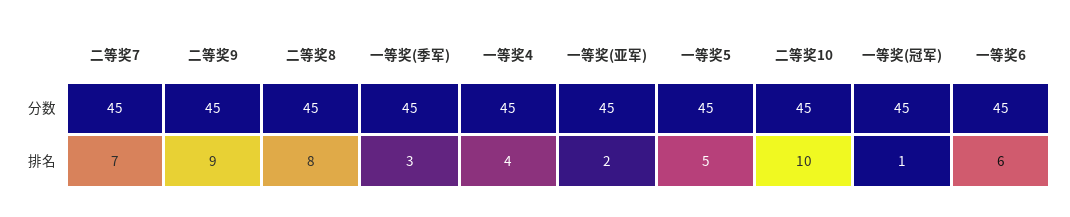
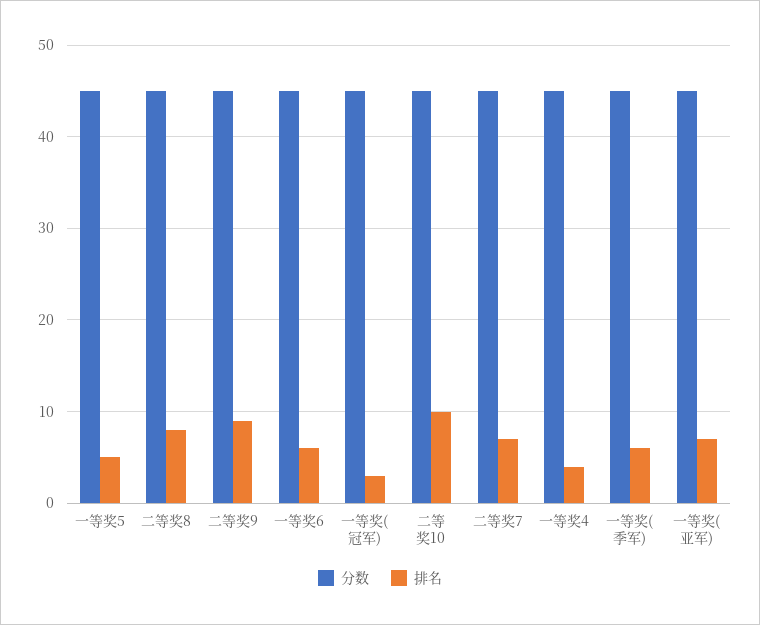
  {
    "分数": {
      "二等奖7": 45,
      "二等奖9": 45,
      "二等奖8": 45,
      "一等奖(季军)": 45,
      "一等奖4": 45,
      "一等奖(亚军)": 45,
      "一等奖5": 45,
      "二等奖10": 45,
      "一等奖(冠军)": 45,
      "一等奖6": 45
    },
    "排名": {
      "二等奖7": 7,
      "二等奖9": 9,
      "二等奖8": 8,
-     "一等奖(季军)": 3,
+     "一等奖(季军)": 6,
      "一等奖4": 4,
-     "一等奖(亚军)": 2,
+     "一等奖(亚军)": 7,
      "一等奖5": 5,
      "二等奖10": 10,
-     "一等奖(冠军)": 1,
+     "一等奖(冠军)": 3,
      "一等奖6": 6
    }
  }

